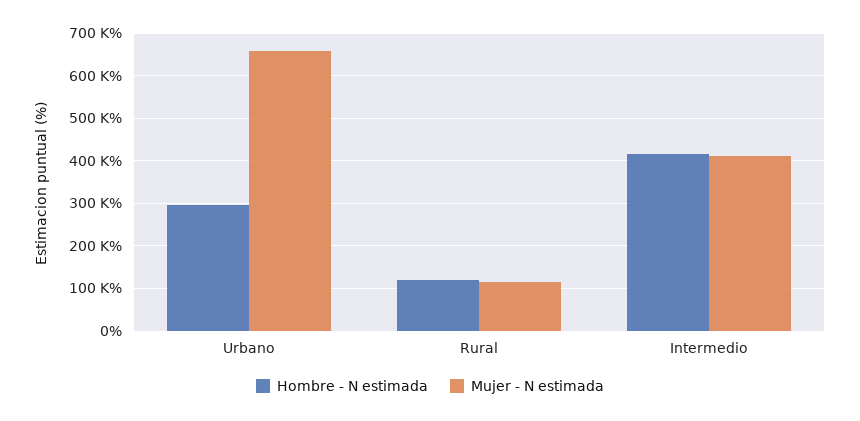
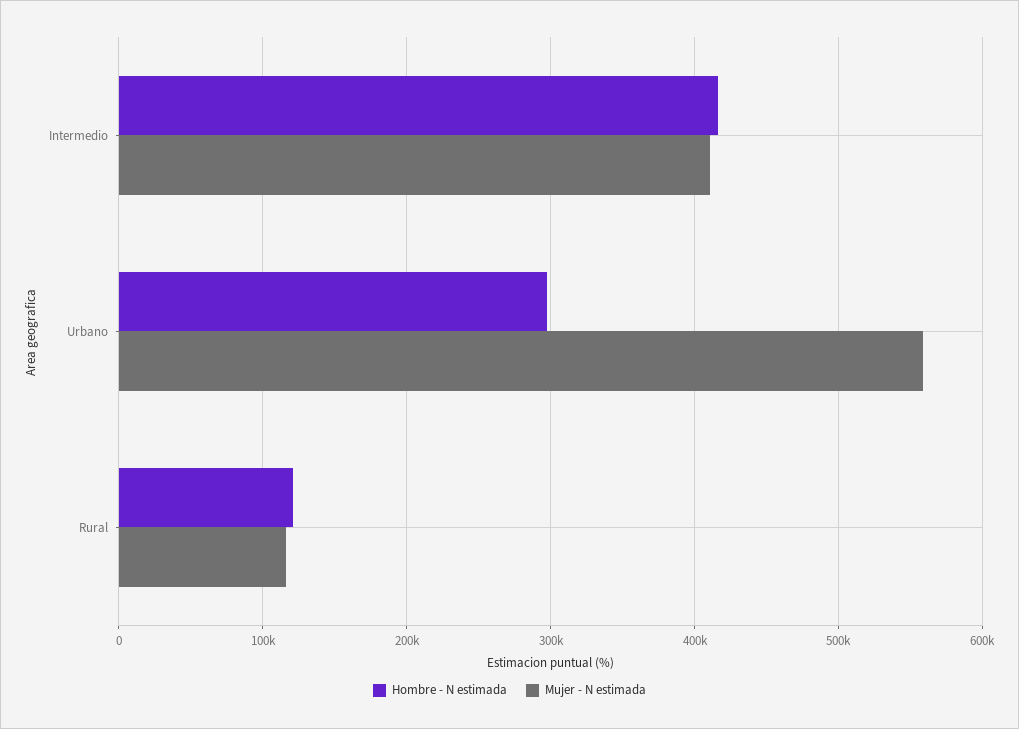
  {
    "Hombre - N estimada": {
      "Urbano": 300000,
      "Rural": 120000,
      "Intermedio": 420000
    },
    "Mujer - N estimada": {
-     "Urbano": 660000,
+     "Urbano": 560000,
      "Rural": 120000,
      "Intermedio": 410000
    }
  }

